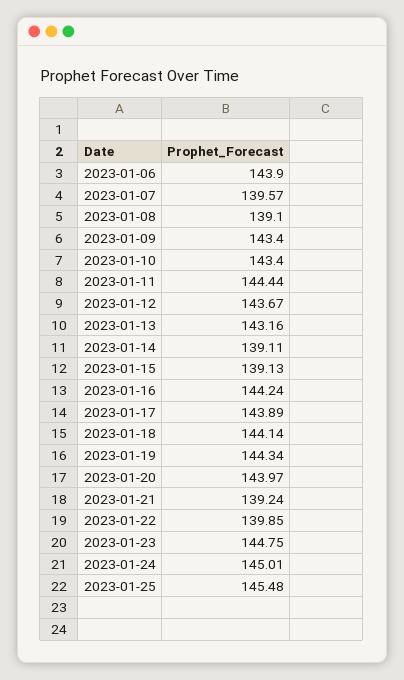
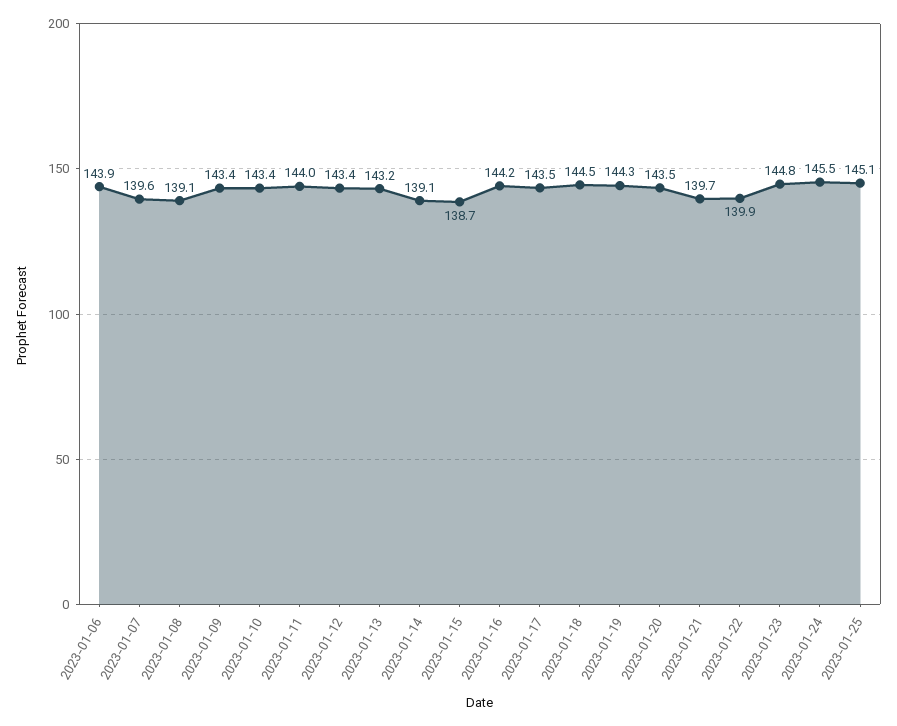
  {
    "2023-01-06": 143.9,
    "2023-01-07": 139.57,
    "2023-01-08": 139.1,
    "2023-01-09": 143.4,
    "2023-01-10": 143.4,
-   "2023-01-11": 144.44,
+   "2023-01-11": 144,
-   "2023-01-12": 143.67,
+   "2023-01-12": 143.4,
    "2023-01-13": 143.16,
    "2023-01-14": 139.11,
-   "2023-01-15": 139.13,
+   "2023-01-15": 138.7,
    "2023-01-16": 144.24,
-   "2023-01-17": 143.89,
+   "2023-01-17": 143.5,
-   "2023-01-18": 144.14,
+   "2023-01-18": 144.5,
    "2023-01-19": 144.34,
-   "2023-01-20": 143.97,
+   "2023-01-20": 143.5,
-   "2023-01-21": 139.24,
+   "2023-01-21": 139.7,
    "2023-01-22": 139.85,
    "2023-01-23": 144.75,
-   "2023-01-24": 145.01,
+   "2023-01-24": 145.5,
-   "2023-01-25": 145.48
+   "2023-01-25": 145.1
  }

